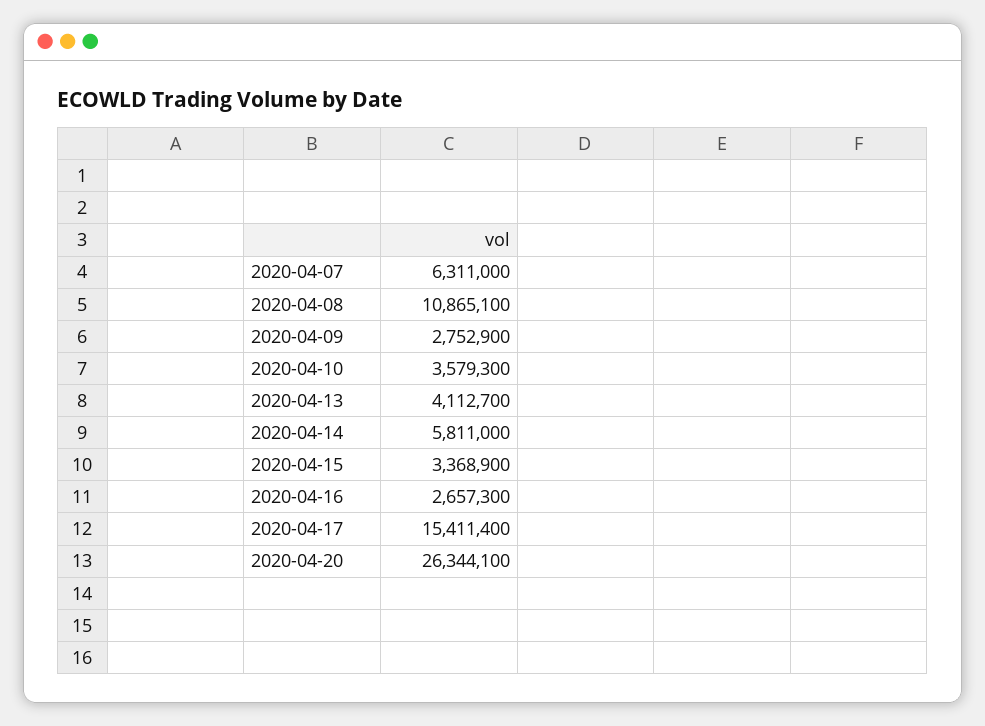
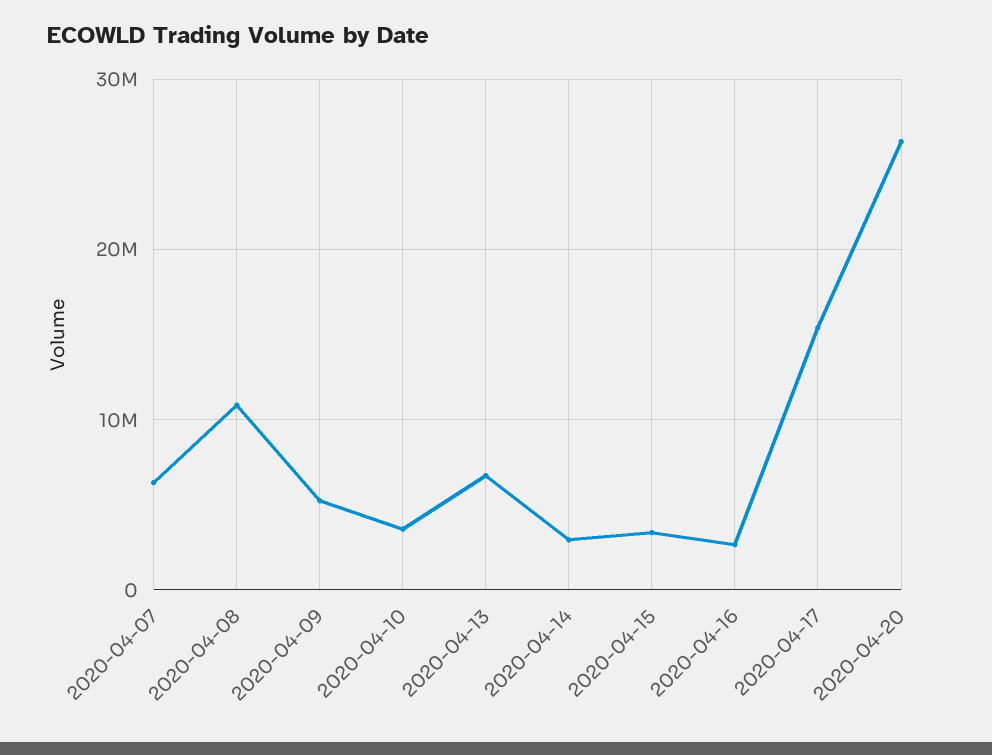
  {
    "2020-04-07": 6311000,
    "2020-04-08": 10865100,
-   "2020-04-09": 2752900,
+   "2020-04-09": 5000000,
    "2020-04-10": 3579300,
-   "2020-04-13": 4112700,
+   "2020-04-13": 7000000,
-   "2020-04-14": 5811000,
+   "2020-04-14": 3000000,
    "2020-04-15": 3368900,
    "2020-04-16": 2657300,
    "2020-04-17": 15411400,
    "2020-04-20": 26344100
  }

